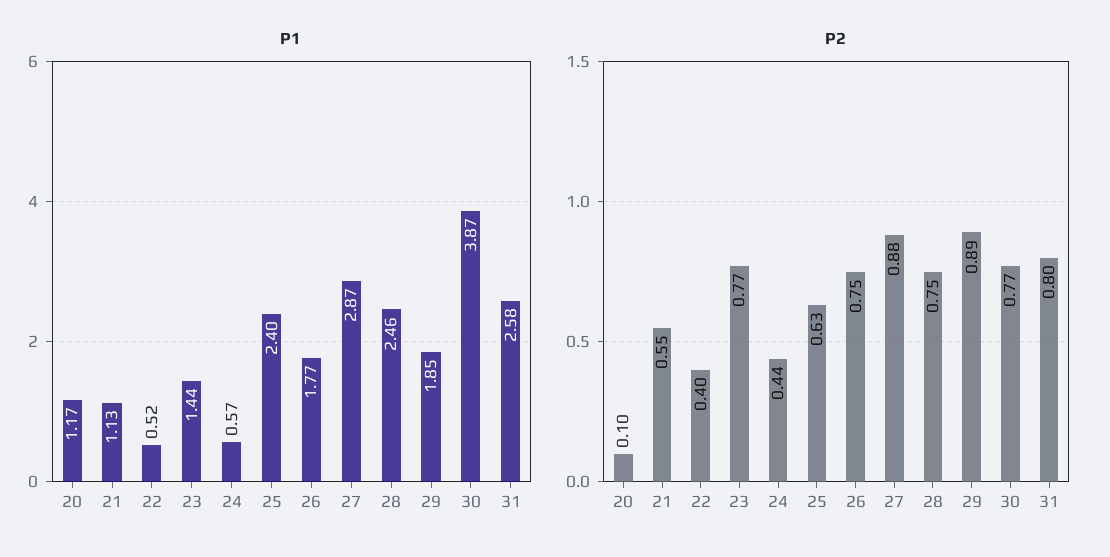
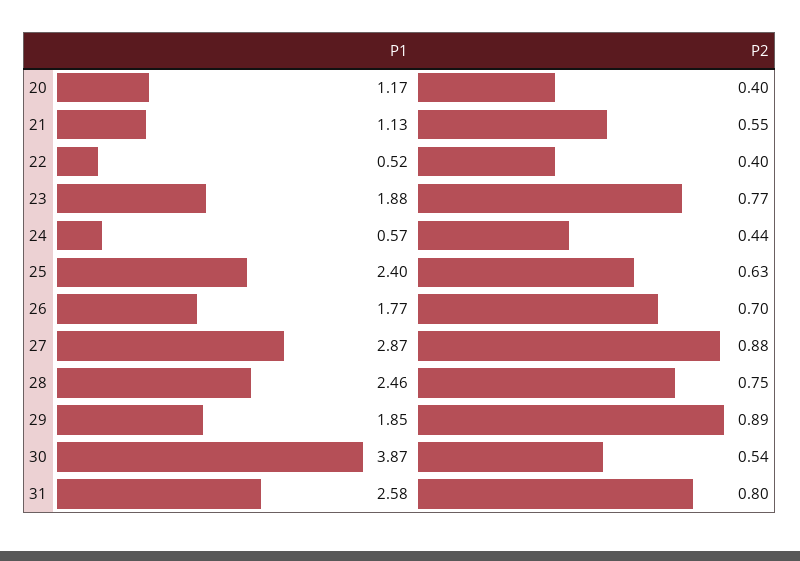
  {
    "P1": {
      "20": 1.17,
      "21": 1.13,
      "22": 0.52,
-     "23": 1.44,
+     "23": 1.88,
      "24": 0.57,
      "25": 2.4,
      "26": 1.77,
      "27": 2.87,
      "28": 2.46,
      "29": 1.85,
      "30": 3.87,
      "31": 2.58
    },
    "P2": {
-     "20": 0.1,
+     "20": 0.4,
      "21": 0.55,
      "22": 0.4,
      "23": 0.77,
      "24": 0.44,
      "25": 0.63,
-     "26": 0.75,
+     "26": 0.7,
      "27": 0.88,
      "28": 0.75,
      "29": 0.89,
-     "30": 0.77,
+     "30": 0.54,
      "31": 0.8
    }
  }

